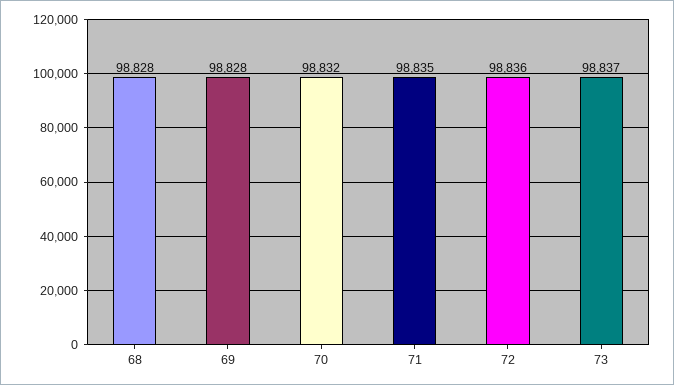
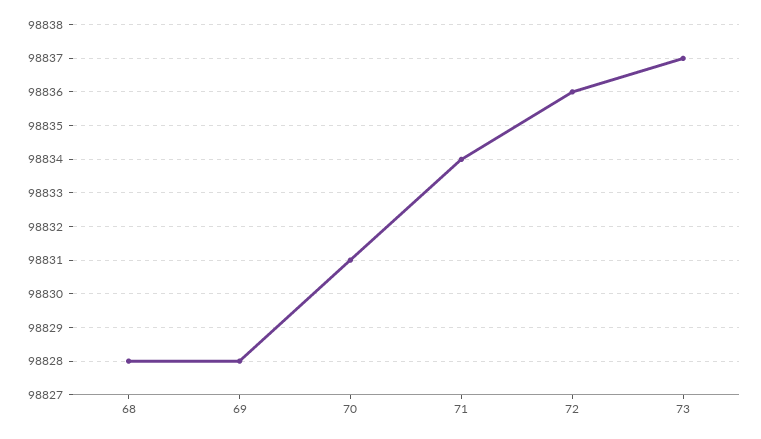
  {
    "68": 98828,
    "69": 98828,
-   "70": 98832,
+   "70": 98831,
-   "71": 98835,
+   "71": 98834,
    "72": 98836,
    "73": 98837
  }

